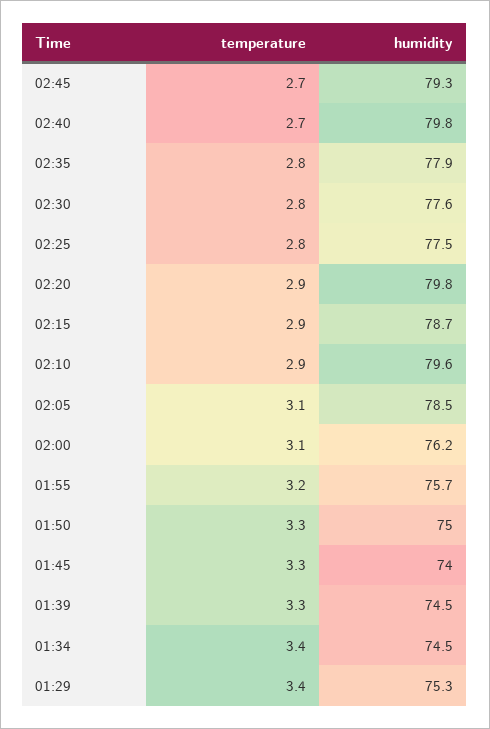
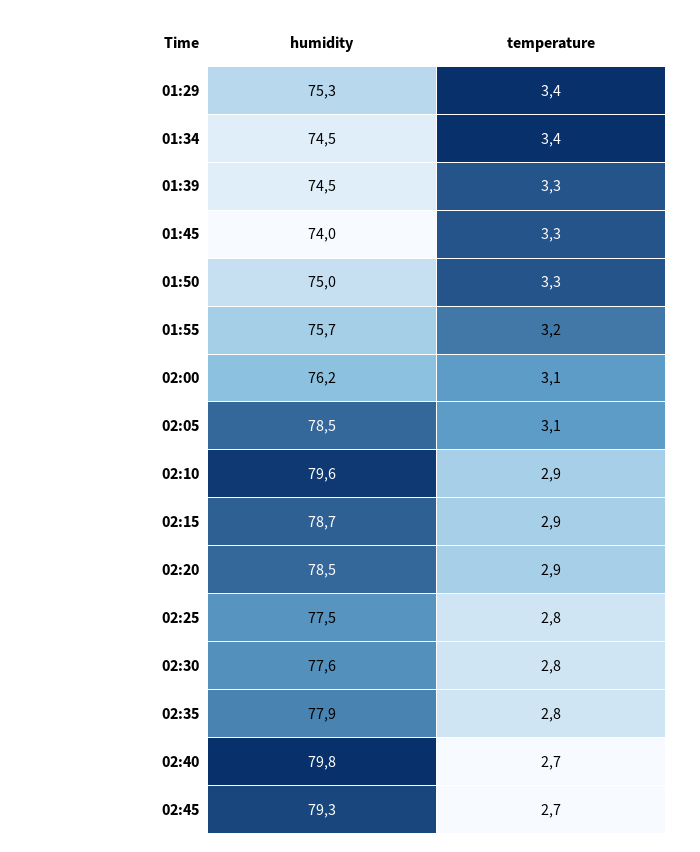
  {
    "temperature": {
      "02:45": 2.7,
      "02:40": 2.7,
      "02:35": 2.8,
      "02:30": 2.8,
      "02:25": 2.8,
      "02:20": 2.9,
      "02:15": 2.9,
      "02:10": 2.9,
      "02:05": 3.1,
      "02:00": 3.1,
      "01:55": 3.2,
      "01:50": 3.3,
      "01:45": 3.3,
      "01:39": 3.3,
      "01:34": 3.4,
      "01:29": 3.4
    },
    "humidity": {
      "02:45": 79.3,
      "02:40": 79.8,
      "02:35": 77.9,
      "02:30": 77.6,
      "02:25": 77.5,
-     "02:20": 79.8,
+     "02:20": 78.5,
      "02:15": 78.7,
      "02:10": 79.6,
      "02:05": 78.5,
      "02:00": 76.2,
      "01:55": 75.7,
      "01:50": 75,
      "01:45": 74,
      "01:39": 74.5,
      "01:34": 74.5,
      "01:29": 75.3
    }
  }

